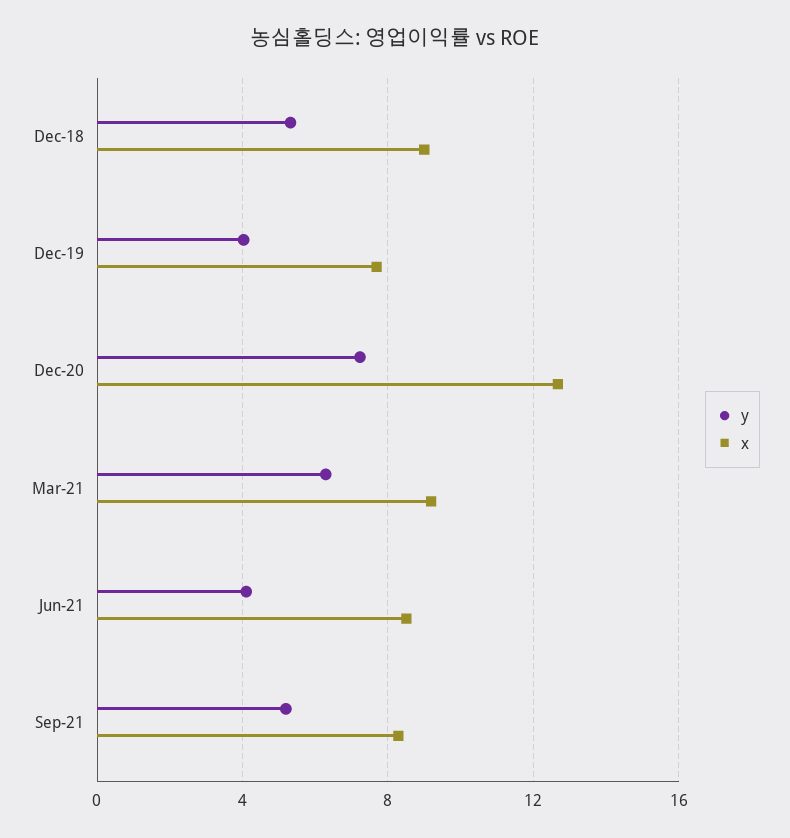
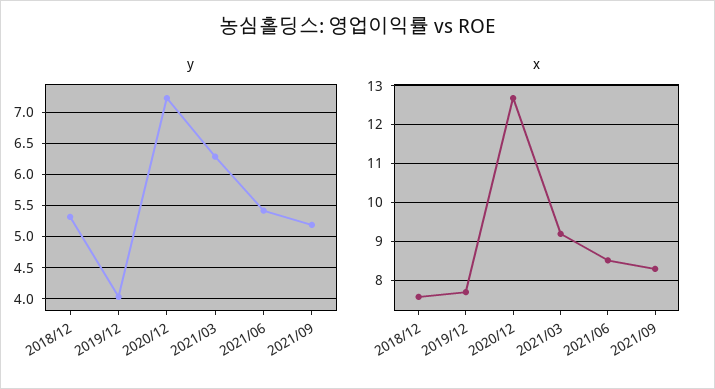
  {
    "y": {
      "Dec-18": 5.3,
      "Dec-19": 4,
      "Dec-20": 7.2,
      "Mar-21": 6.3,
-     "Jun-21": 4,
+     "Jun-21": 5.4,
      "Sep-21": 5.2
    },
    "x": {
-     "Dec-18": 9,
+     "Dec-18": 7.6,
      "Dec-19": 7.6,
      "Dec-20": 12.6,
      "Mar-21": 9.2,
      "Jun-21": 8.6,
      "Sep-21": 8.2
    }
  }

